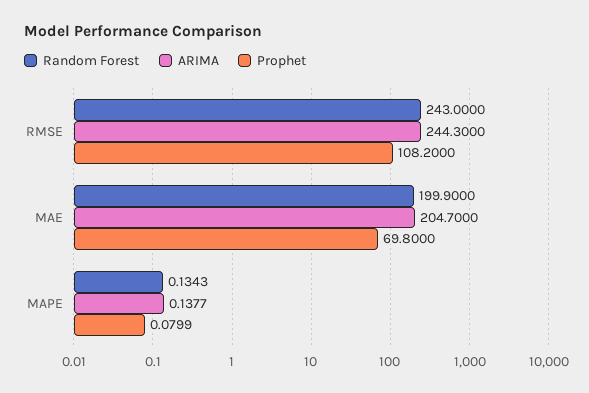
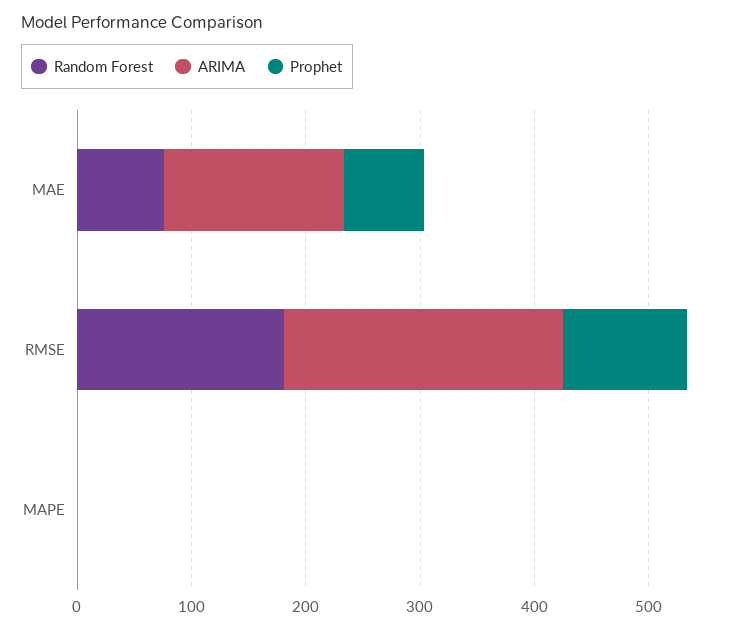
  {
    "Random Forest": {
-     "RMSE": 243,
+     "RMSE": 180,
-     "MAE": 199.9,
+     "MAE": 80,
      "MAPE": 0.1343
    },
    "ARIMA": {
      "RMSE": 244.3,
-     "MAE": 204.7,
+     "MAE": 160,
      "MAPE": 0.1377
    },
    "Prophet": {
      "RMSE": 108.2,
      "MAE": 69.8,
      "MAPE": 0.0799
    }
  }

